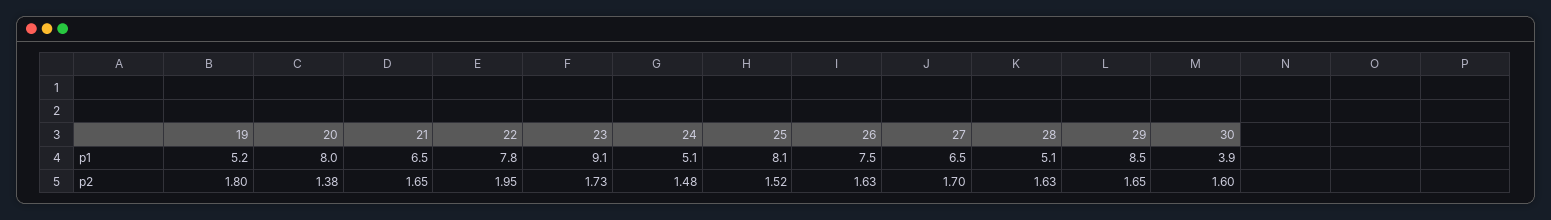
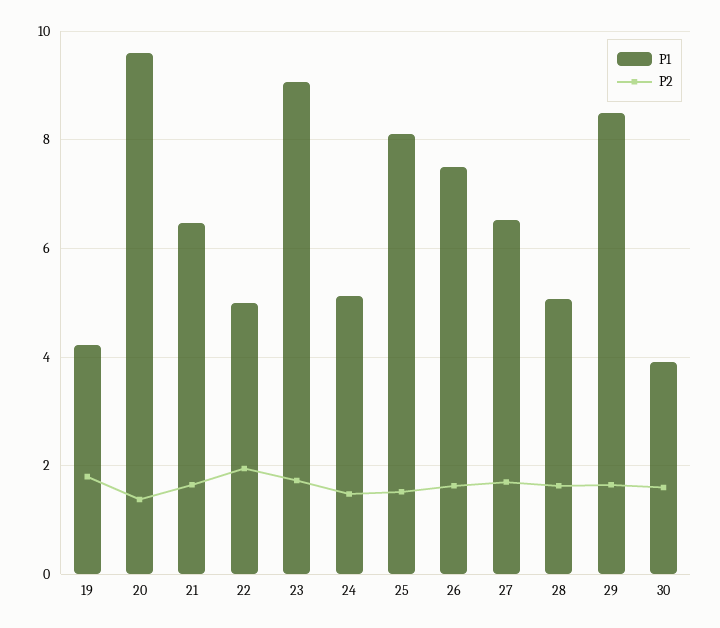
  {
    "p1": {
-     "19": 5.2,
+     "19": 4.2,
-     "20": 8,
+     "20": 9.6,
      "21": 6.5,
-     "22": 7.8,
+     "22": 5,
      "23": 9.1,
      "24": 5.1,
      "25": 8.1,
      "26": 7.5,
      "27": 6.5,
      "28": 5.1,
      "29": 8.5,
      "30": 3.9
    },
    "p2": {
      "19": 1.8,
      "20": 1.38,
      "21": 1.65,
      "22": 1.95,
      "23": 1.73,
      "24": 1.48,
      "25": 1.52,
      "26": 1.63,
      "27": 1.7,
      "28": 1.63,
      "29": 1.65,
      "30": 1.6
    }
  }

